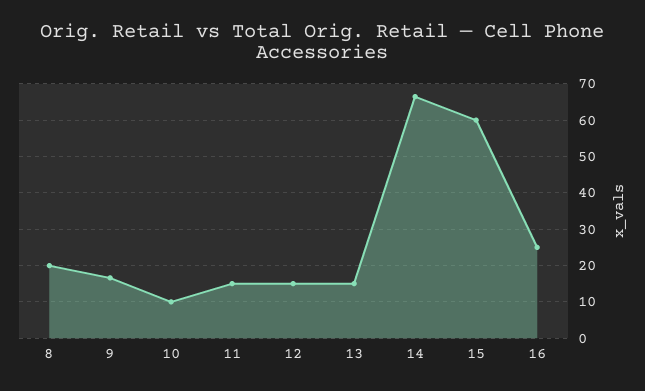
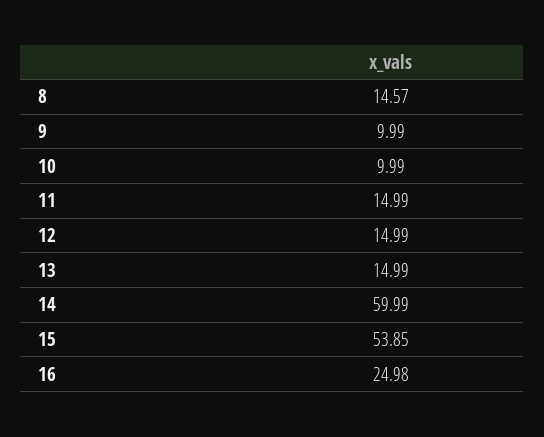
  {
-   "8": 20,
+   "8": 14.57,
-   "9": 16,
+   "9": 9.99,
    "10": 9.99,
    "11": 14.99,
    "12": 14.99,
    "13": 14.99,
-   "14": 66,
+   "14": 59.99,
-   "15": 60,
+   "15": 53.85,
    "16": 24.98
  }

